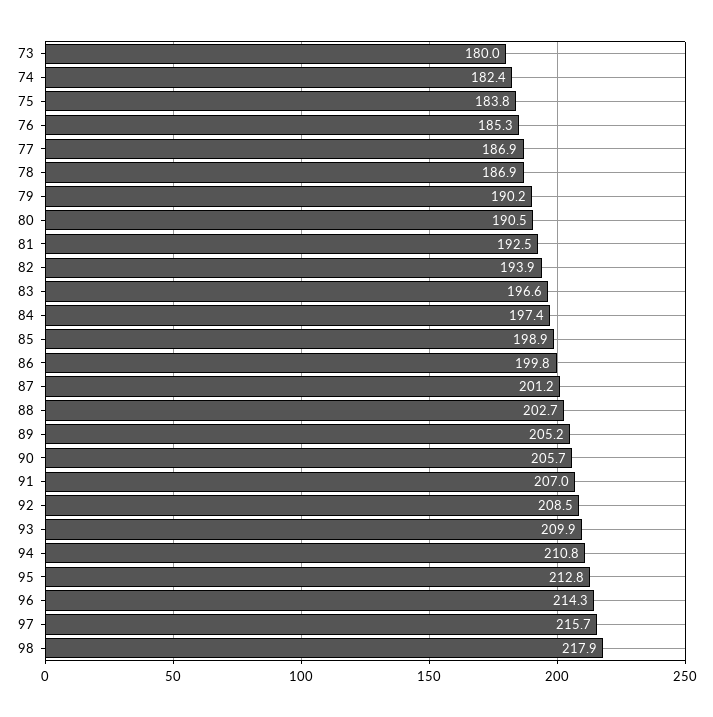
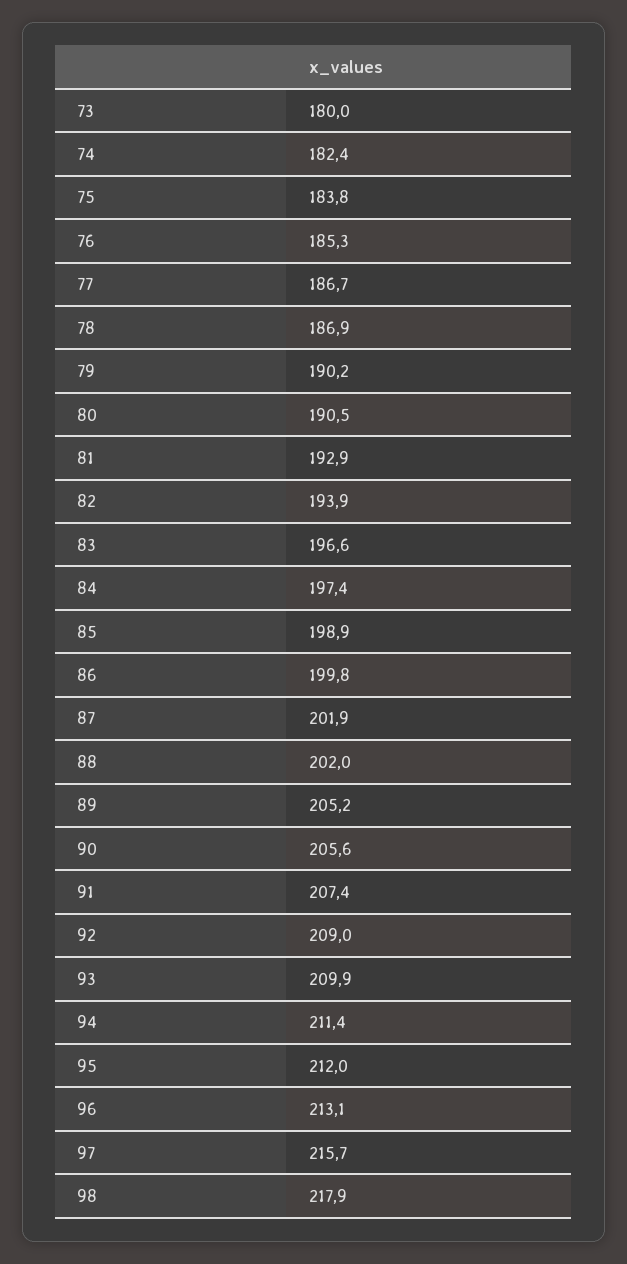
  {
    "73": 180,
    "74": 182.4,
    "75": 183.8,
    "76": 185.3,
-   "77": 186.9,
+   "77": 186.7,
    "78": 186.9,
    "79": 190.2,
    "80": 190.5,
-   "81": 192.5,
+   "81": 192.9,
    "82": 193.9,
    "83": 196.6,
    "84": 197.4,
    "85": 198.9,
    "86": 199.8,
-   "87": 201.2,
+   "87": 201.9,
-   "88": 202.7,
+   "88": 202,
    "89": 205.2,
-   "90": 205.7,
+   "90": 205.6,
-   "91": 207,
+   "91": 207.4,
-   "92": 208.5,
+   "92": 209,
    "93": 209.9,
-   "94": 210.8,
+   "94": 211.4,
-   "95": 212.8,
+   "95": 212,
-   "96": 214.3,
+   "96": 213.1,
    "97": 215.7,
    "98": 217.9
  }

